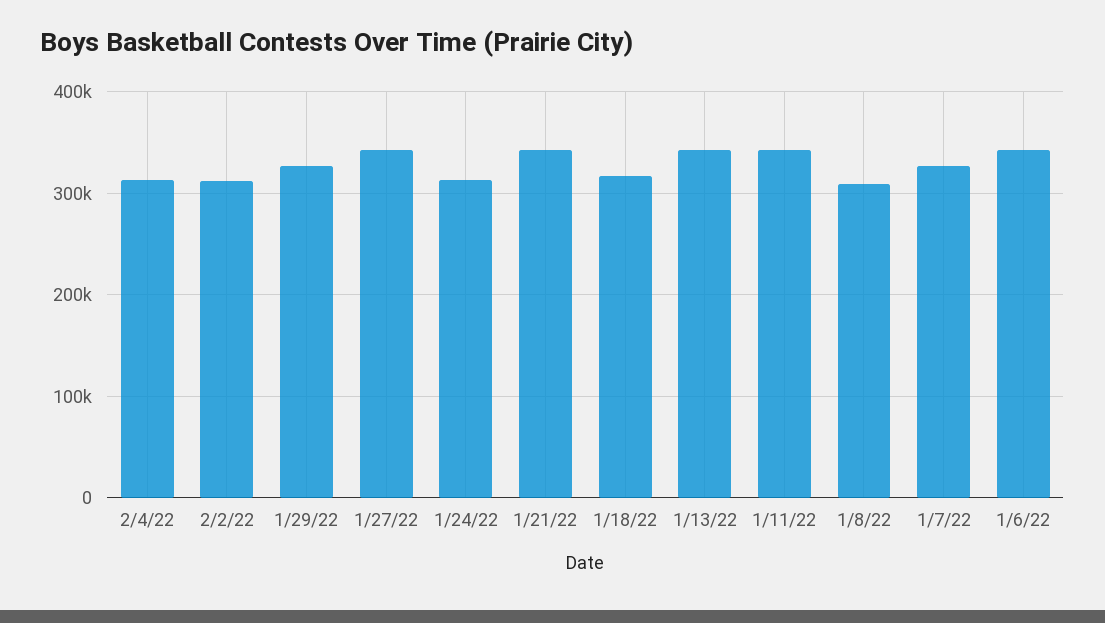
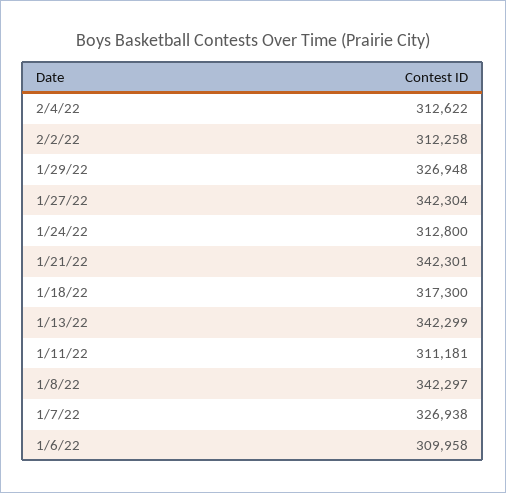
  {
    "2/4/22": 312622,
    "2/2/22": 312258,
    "1/29/22": 326948,
    "1/27/22": 342304,
    "1/24/22": 312800,
    "1/21/22": 342301,
    "1/18/22": 317300,
    "1/13/22": 342299,
-   "1/11/22": 340000,
+   "1/11/22": 311181,
-   "1/8/22": 310000,
+   "1/8/22": 342297,
    "1/7/22": 326938,
-   "1/6/22": 340000
+   "1/6/22": 309958
  }

